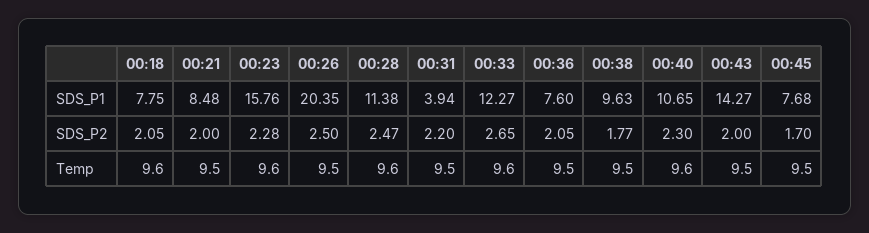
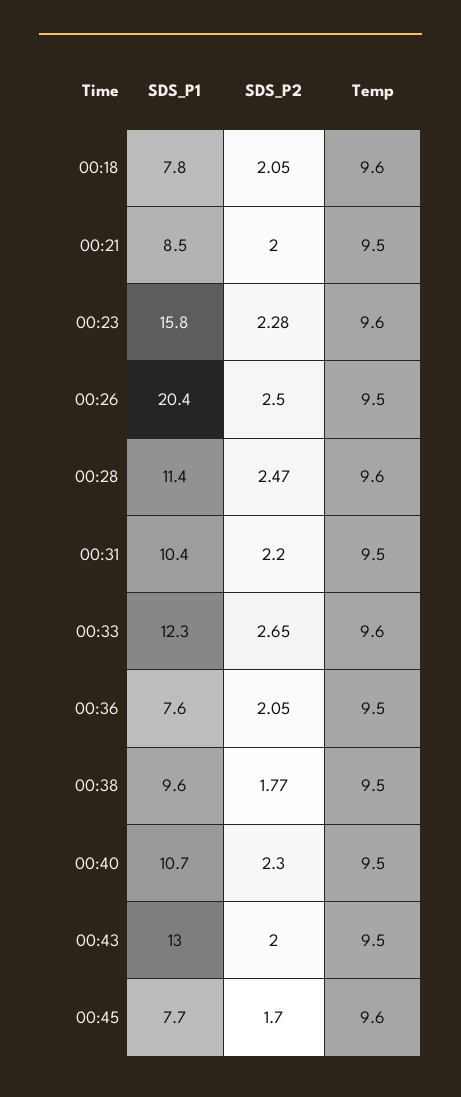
  {
    "00:18": {
      "SDS_P1": 7.75,
      "SDS_P2": 2.05,
      "Temp": 9.6
    },
    "00:21": {
      "SDS_P1": 8.48,
      "SDS_P2": 2,
      "Temp": 9.5
    },
    "00:23": {
      "SDS_P1": 15.76,
      "SDS_P2": 2.28,
      "Temp": 9.6
    },
    "00:26": {
      "SDS_P1": 20.35,
      "SDS_P2": 2.5,
      "Temp": 9.5
    },
    "00:28": {
      "SDS_P1": 11.38,
      "SDS_P2": 2.47,
      "Temp": 9.6
    },
    "00:31": {
-     "SDS_P1": 3.94,
+     "SDS_P1": 10.4,
      "SDS_P2": 2.2,
      "Temp": 9.5
    },
    "00:33": {
      "SDS_P1": 12.27,
      "SDS_P2": 2.65,
      "Temp": 9.6
    },
    "00:36": {
      "SDS_P1": 7.6,
      "SDS_P2": 2.05,
      "Temp": 9.5
    },
    "00:38": {
      "SDS_P1": 9.63,
      "SDS_P2": 1.77,
      "Temp": 9.5
    },
    "00:40": {
      "SDS_P1": 10.65,
      "SDS_P2": 2.3,
-     "Temp": 9.6
+     "Temp": 9.5
    },
    "00:43": {
-     "SDS_P1": 14.27,
+     "SDS_P1": 13,
      "SDS_P2": 2,
      "Temp": 9.5
    },
    "00:45": {
      "SDS_P1": 7.68,
      "SDS_P2": 1.7,
-     "Temp": 9.5
+     "Temp": 9.6
    }
  }

